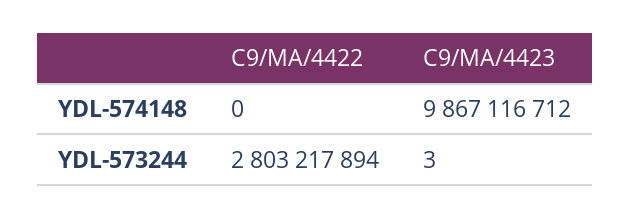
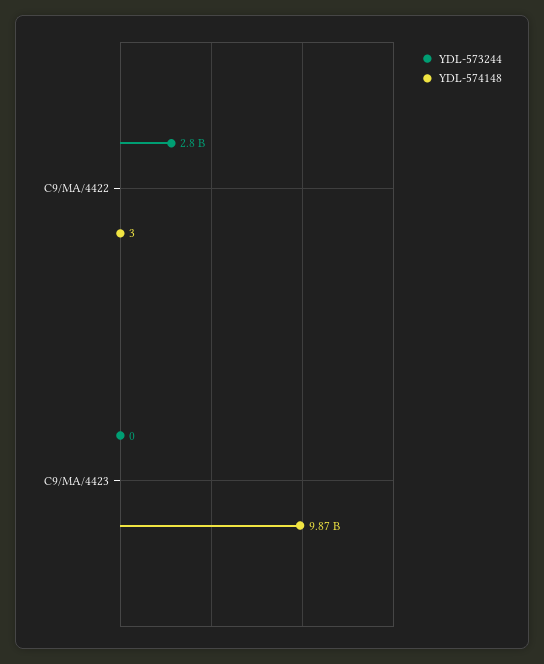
  {
    "YDL-574148": {
-     "C9/MA/4422": 0,
+     "C9/MA/4422": 3,
      "C9/MA/4423": 9867116712
    },
    "YDL-573244": {
      "C9/MA/4422": 2803217894,
-     "C9/MA/4423": 3
+     "C9/MA/4423": 0
    }
  }

